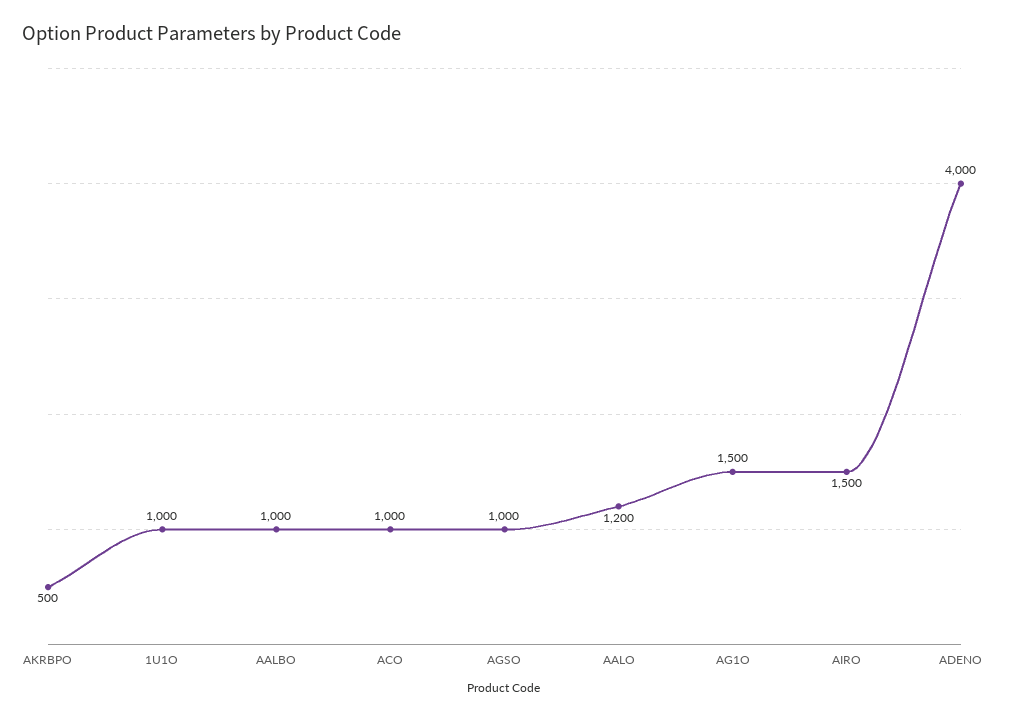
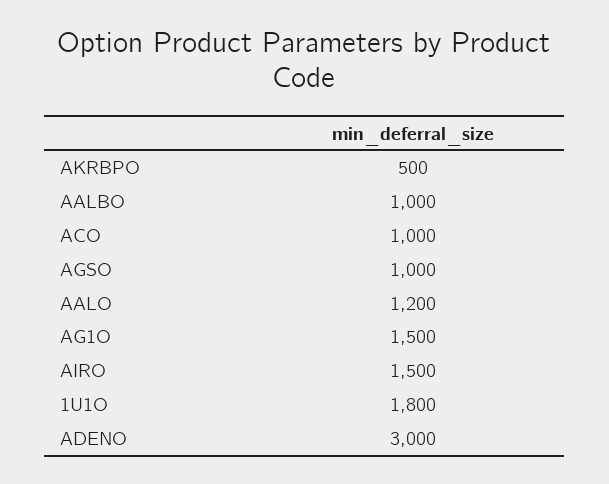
  {
    "AKRBPO": 500,
-   "1U1O": 1000,
+   "1U1O": 1800,
    "AALBO": 1000,
    "ACO": 1000,
    "AGSO": 1000,
    "AALO": 1200,
    "AG1O": 1500,
    "AIRO": 1500,
-   "ADENO": 4000
+   "ADENO": 3000
  }

